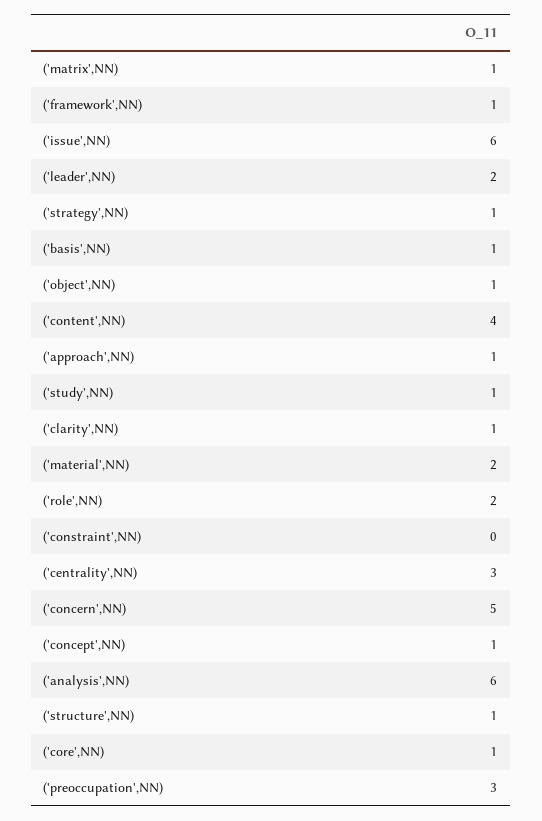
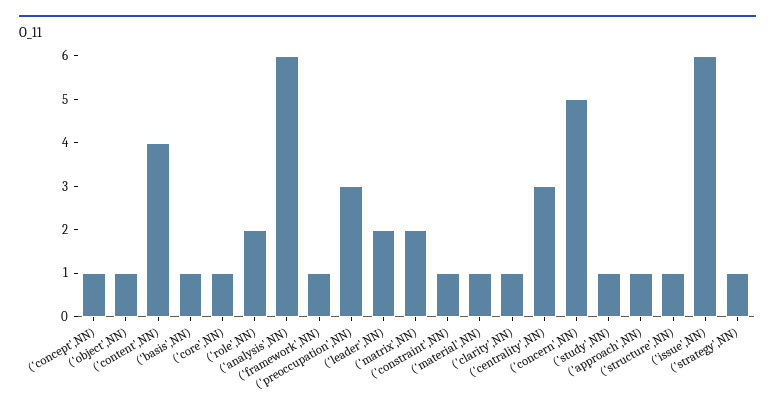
  {
-   "('matrix',NN)": 1,
+   "('matrix',NN)": 2,
    "('framework',NN)": 1,
    "('issue',NN)": 6,
    "('leader',NN)": 2,
    "('strategy',NN)": 1,
    "('basis',NN)": 1,
    "('object',NN)": 1,
    "('content',NN)": 4,
    "('approach',NN)": 1,
    "('study',NN)": 1,
    "('clarity',NN)": 1,
-   "('material',NN)": 2,
+   "('material',NN)": 1,
    "('role',NN)": 2,
-   "('constraint',NN)": 0,
+   "('constraint',NN)": 1,
    "('centrality',NN)": 3,
    "('concern',NN)": 5,
    "('concept',NN)": 1,
    "('analysis',NN)": 6,
    "('structure',NN)": 1,
    "('core',NN)": 1,
    "('preoccupation',NN)": 3
  }

